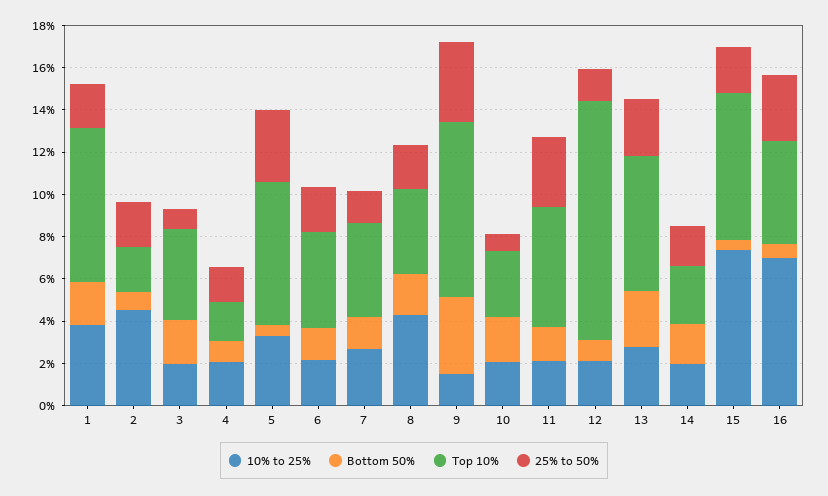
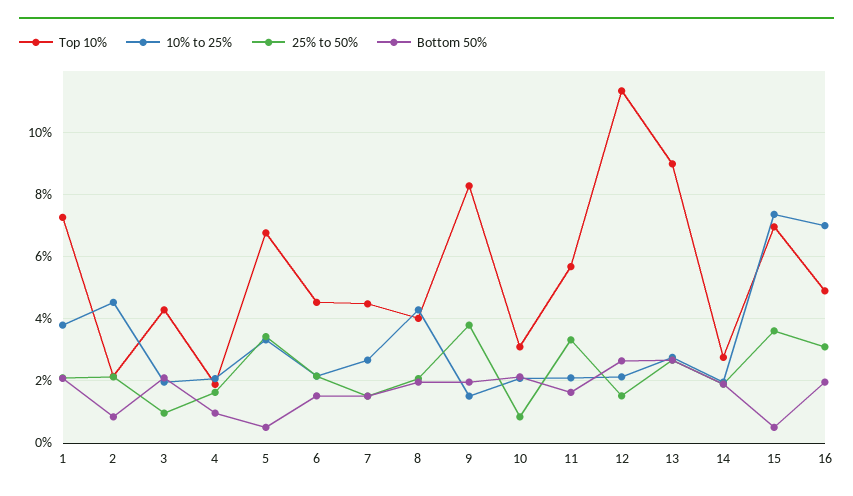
  {
    "10% to 25%": {
      "1": 3.8,
      "2": 4.6,
      "3": 2,
      "4": 2,
      "5": 3.4,
      "6": 2.2,
      "7": 2.6,
      "8": 4.2,
      "9": 1.6,
      "10": 2,
      "11": 2,
      "12": 2.2,
      "13": 2.8,
      "14": 2,
      "15": 7.4,
      "16": 7
    },
    "Bottom 50%": {
      "1": 2,
      "2": 0.8,
      "3": 2,
      "4": 1,
      "5": 0.6,
      "6": 1.6,
      "7": 1.6,
      "8": 2,
-     "9": 3.5,
+     "9": 2,
      "10": 2.2,
      "11": 1.6,
-     "12": 1,
+     "12": 2.6,
      "13": 2.6,
      "14": 1.8,
      "15": 0.6,
-     "16": 0.5
+     "16": 2
    },
    "Top 10%": {
      "1": 7.2,
      "2": 2.2,
      "3": 4.2,
      "4": 1.8,
      "5": 6.8,
      "6": 4.6,
      "7": 4.4,
      "8": 4,
      "9": 8.2,
      "10": 3.2,
      "11": 5.6,
      "12": 11.4,
-     "13": 6.5,
+     "13": 9,
      "14": 2.8,
      "15": 7,
      "16": 5
    },
    "25% to 50%": {
      "1": 2,
      "2": 2.2,
      "3": 1,
      "4": 1.6,
      "5": 3.4,
      "6": 2.2,
      "7": 1.6,
      "8": 2,
      "9": 3.8,
      "10": 0.8,
      "11": 3.4,
      "12": 1.6,
      "13": 2.6,
      "14": 1.8,
-     "15": 2,
+     "15": 3.6,
      "16": 3
    }
  }

